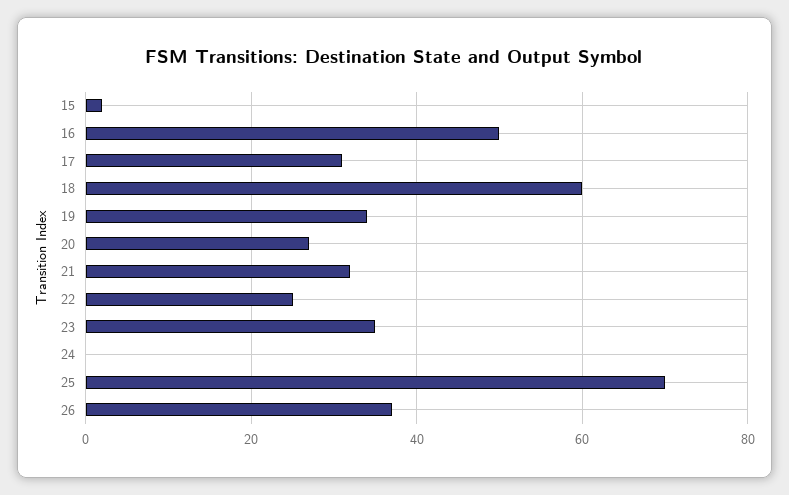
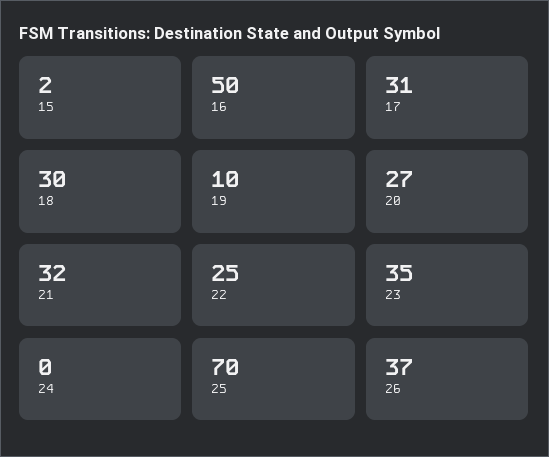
  {
    "15": 2,
    "16": 50,
    "17": 31,
-   "18": 60,
+   "18": 30,
-   "19": 35,
+   "19": 10,
    "20": 27,
    "21": 32,
    "22": 25,
    "23": 35,
    "24": 0,
    "25": 70,
    "26": 37
  }

